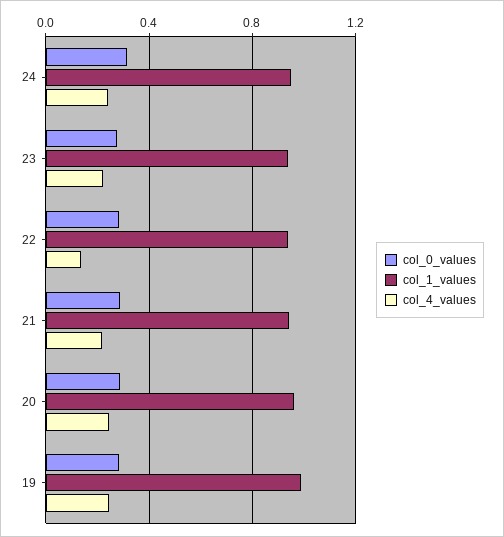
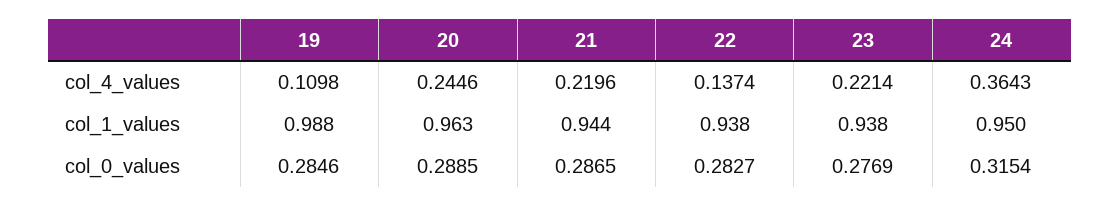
  {
    "col_0_values": {
      "24": 0.3154,
      "23": 0.2769,
      "22": 0.2827,
      "21": 0.2865,
      "20": 0.2885,
      "19": 0.2846
    },
    "col_1_values": {
      "24": 0.95,
      "23": 0.938,
      "22": 0.938,
      "21": 0.944,
      "20": 0.963,
      "19": 0.988
    },
    "col_4_values": {
-     "24": 0.25,
+     "24": 0.3643,
      "23": 0.2214,
      "22": 0.1374,
      "21": 0.2196,
      "20": 0.2446,
-     "19": 0.25
+     "19": 0.1098
    }
  }

